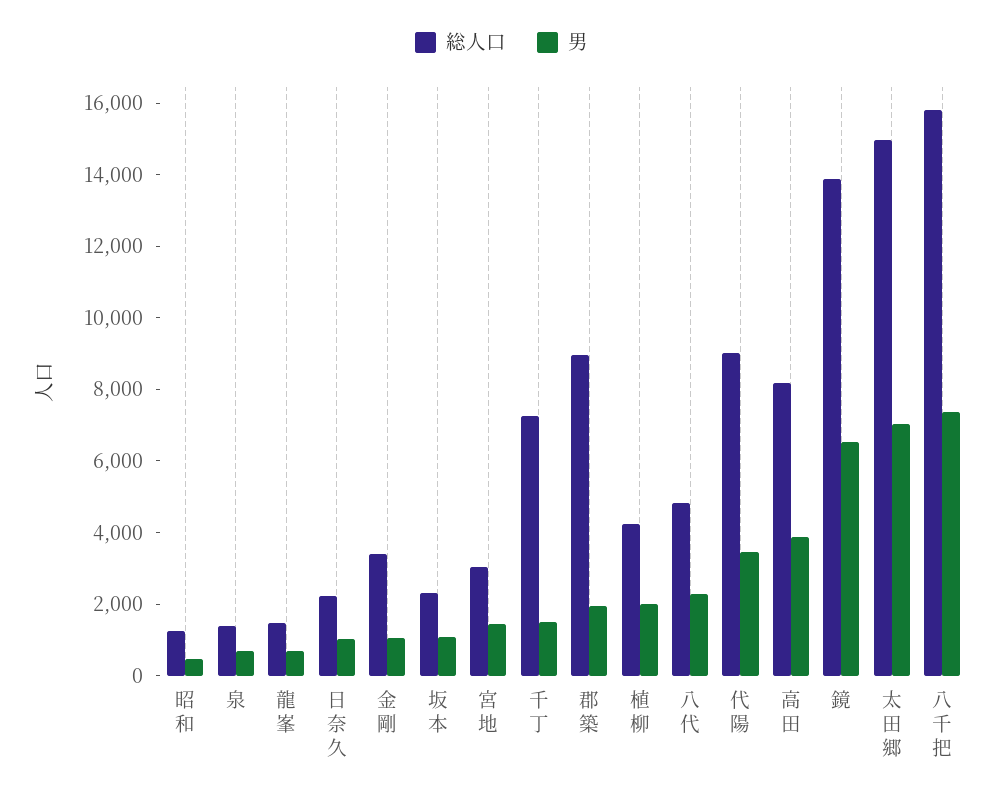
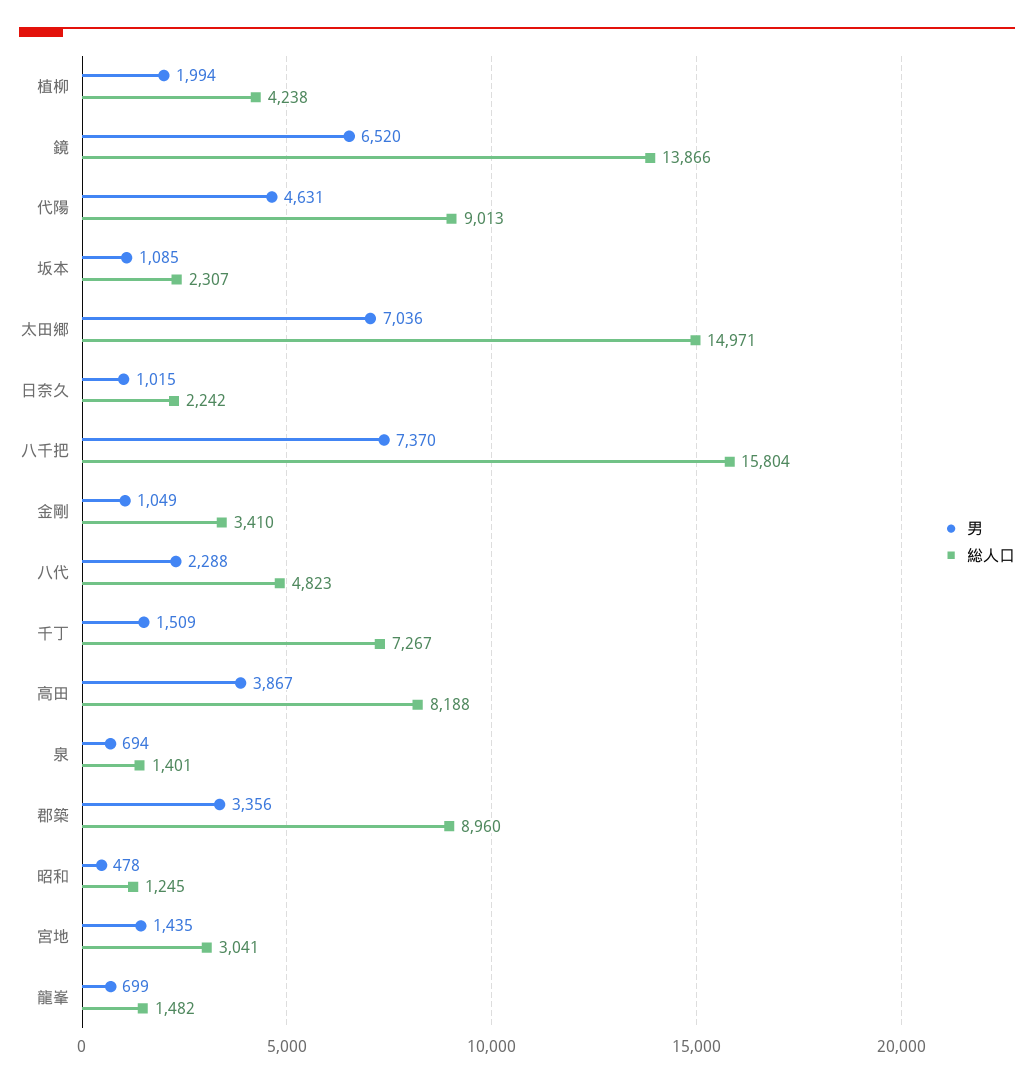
  {
    "総人口": {
      "昭和": 1245,
      "泉": 1401,
      "龍峯": 1482,
      "日奈久": 2242,
      "金剛": 3410,
      "坂本": 2307,
      "宮地": 3041,
      "千丁": 7267,
      "郡築": 8960,
      "植柳": 4238,
      "八代": 4823,
      "代陽": 9013,
      "高田": 8188,
      "鏡": 13866,
      "太田郷": 14971,
      "八千把": 15804
    },
    "男": {
      "昭和": 478,
      "泉": 694,
      "龍峯": 699,
      "日奈久": 1015,
      "金剛": 1049,
      "坂本": 1085,
      "宮地": 1435,
      "千丁": 1509,
-     "郡築": 2000,
+     "郡築": 3356,
      "植柳": 1994,
      "八代": 2288,
-     "代陽": 3500,
+     "代陽": 4631,
      "高田": 3867,
      "鏡": 6520,
      "太田郷": 7036,
      "八千把": 7370
    }
  }

